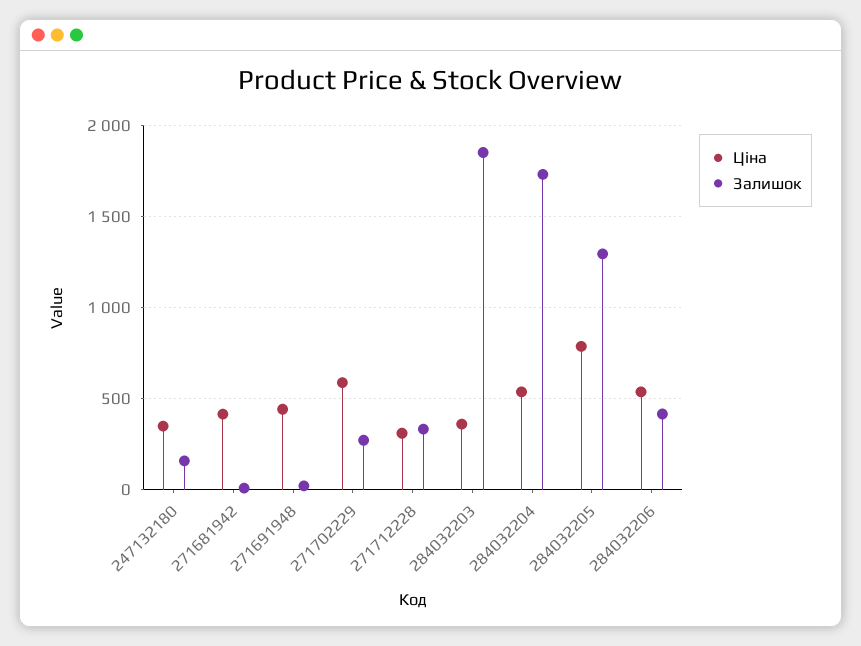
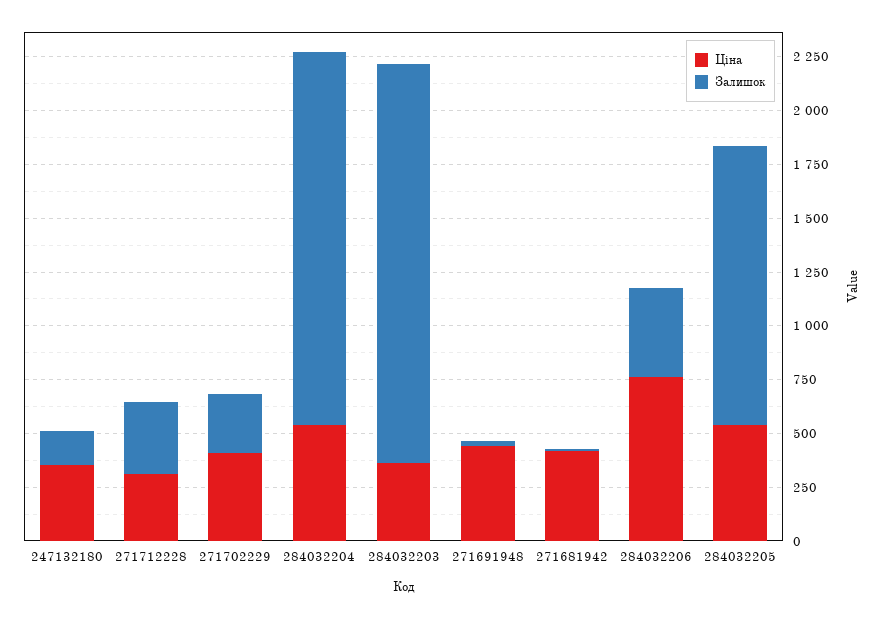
  {
    "Ціна": {
      "247132180": 350,
      "271681942": 400,
      "271691948": 450,
-     "271702229": 600,
+     "271702229": 400,
      "271712228": 300,
      "284032203": 350,
      "284032204": 550,
-     "284032205": 800,
+     "284032205": 550,
-     "284032206": 550
+     "284032206": 750
    },
    "Залишок": {
      "247132180": 150,
      "271681942": 0,
      "271691948": 0,
      "271702229": 250,
      "271712228": 350,
      "284032203": 1850,
      "284032204": 1750,
      "284032205": 1300,
      "284032206": 400
    }
  }

